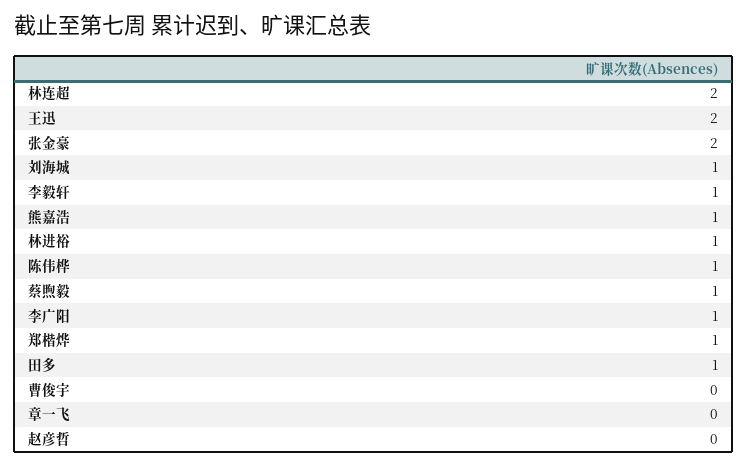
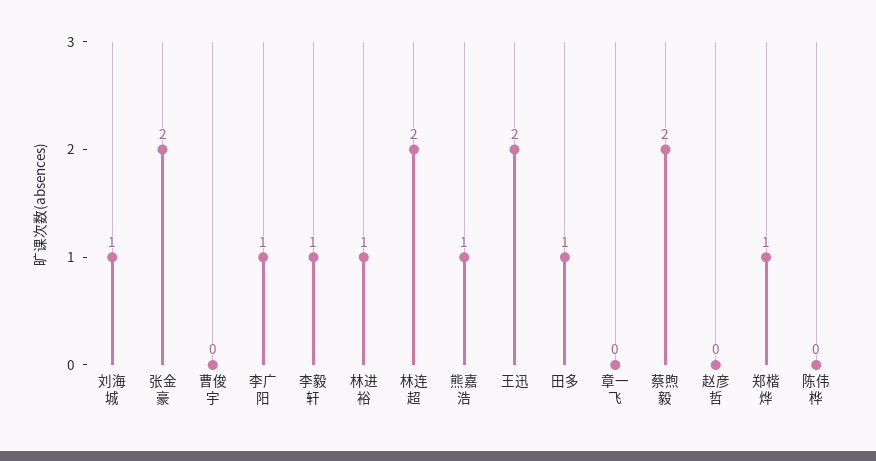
  {
    "林连超": 2,
    "王迅": 2,
    "张金豪": 2,
    "刘海城": 1,
    "李毅轩": 1,
    "熊嘉浩": 1,
    "林进裕": 1,
-   "陈伟桦": 1,
+   "陈伟桦": 0,
-   "蔡煦毅": 1,
+   "蔡煦毅": 2,
    "李广阳": 1,
    "郑楷烨": 1,
    "田多": 1,
    "曹俊宇": 0,
    "章一飞": 0,
    "赵彦哲": 0
  }

